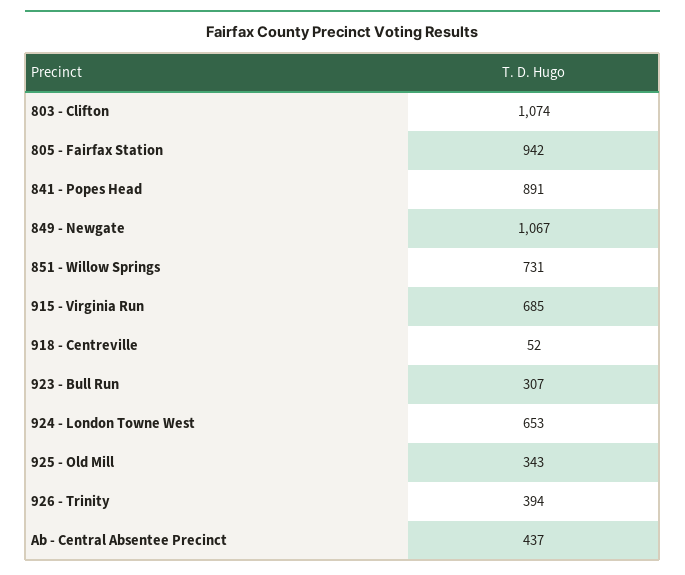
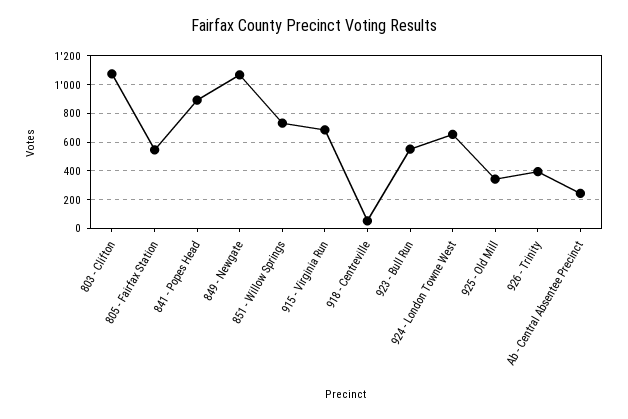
  {
    "803 - Clifton": 1074,
-   "805 - Fairfax Station": 942,
+   "805 - Fairfax Station": 550,
    "841 - Popes Head": 891,
    "849 - Newgate": 1067,
    "851 - Willow Springs": 731,
    "915 - Virginia Run": 685,
    "918 - Centreville": 52,
-   "923 - Bull Run": 307,
+   "923 - Bull Run": 550,
    "924 - London Towne West": 653,
    "925 - Old Mill": 343,
    "926 - Trinity": 394,
-   "Ab - Central Absentee Precinct": 437
+   "Ab - Central Absentee Precinct": 250
  }

